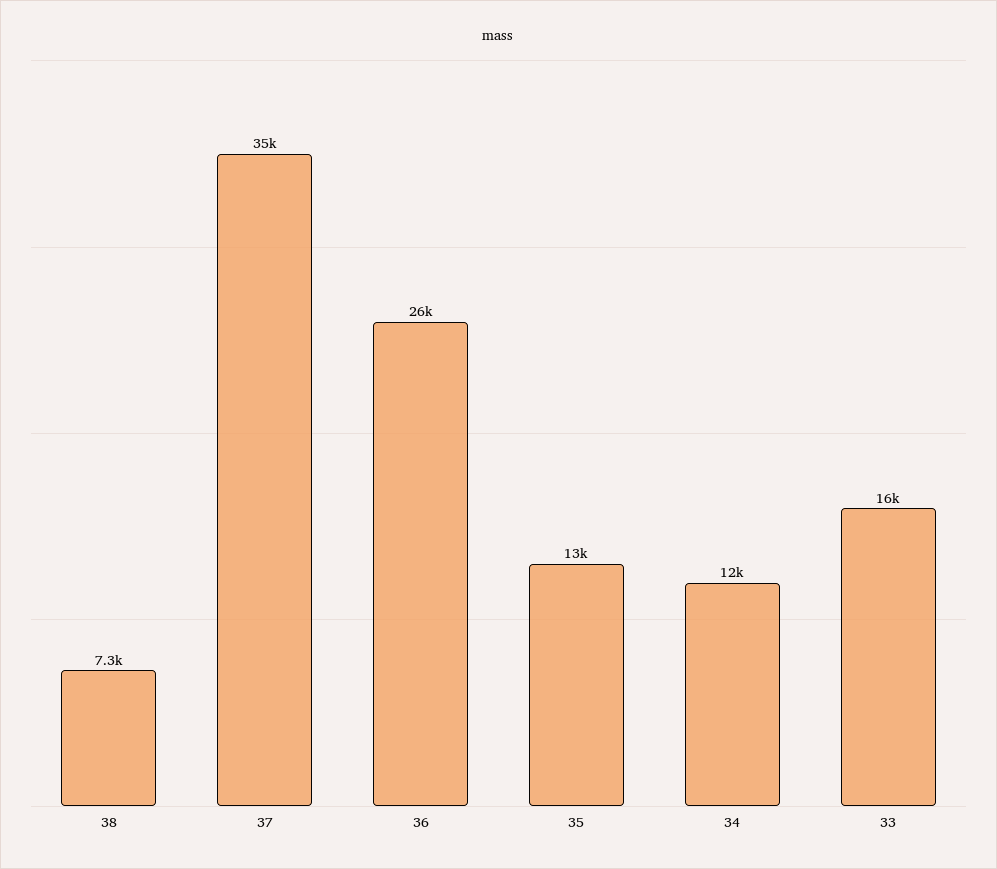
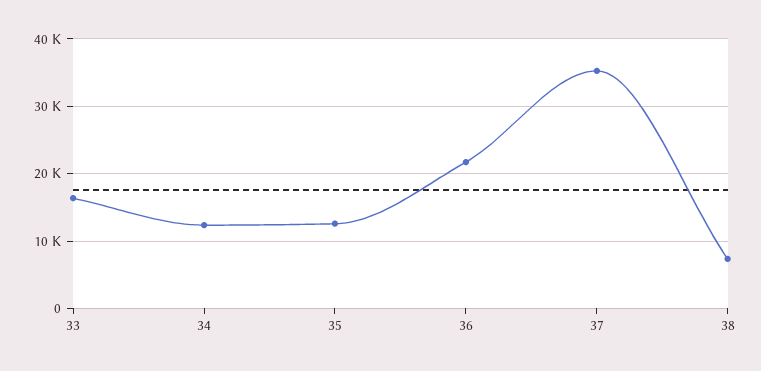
  {
    "38": 7300,
    "37": 35000,
-   "36": 26000,
+   "36": 22000,
    "35": 13000,
    "34": 12000,
    "33": 16000
  }

